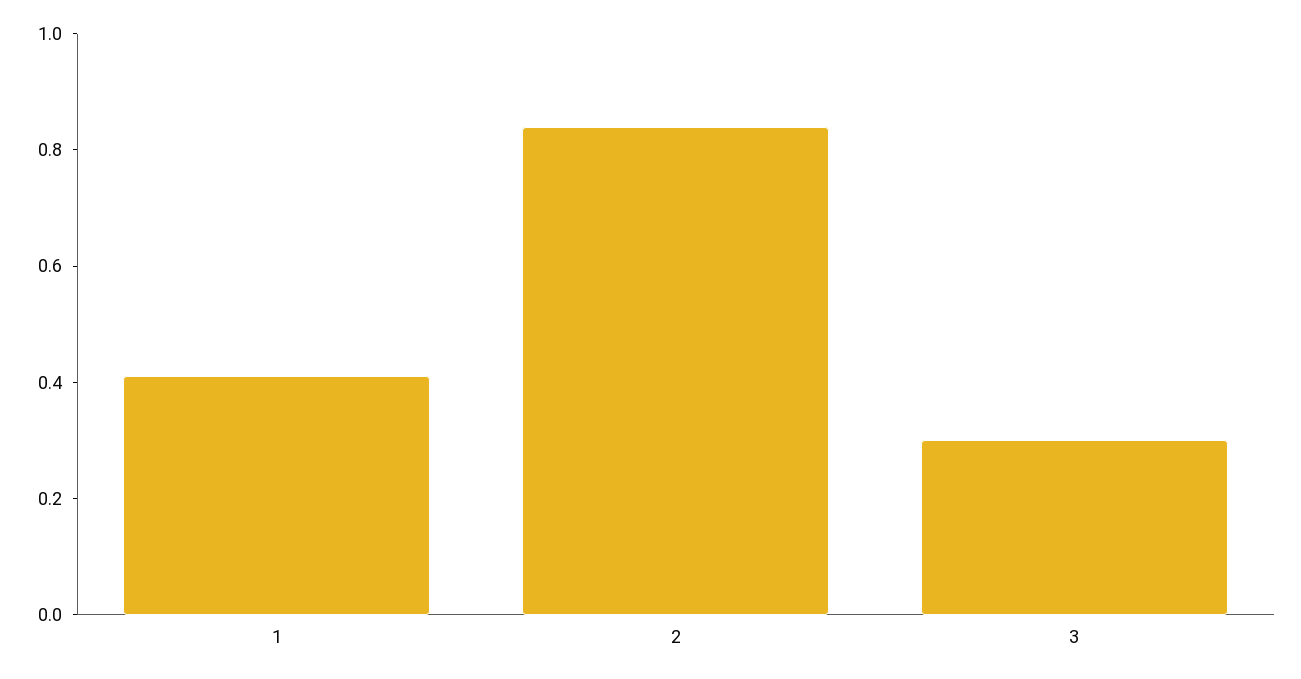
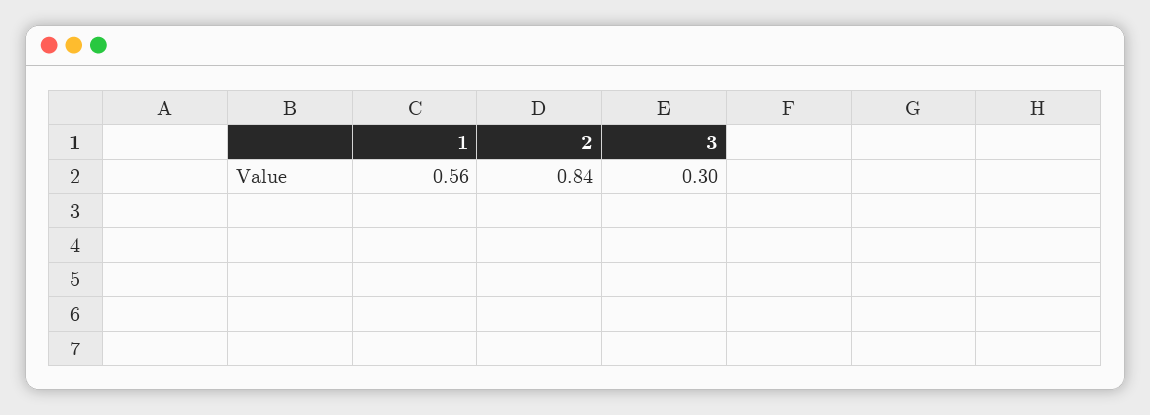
  {
-   "1": 0.4,
+   "1": 0.56,
    "2": 0.84,
    "3": 0.3
  }

